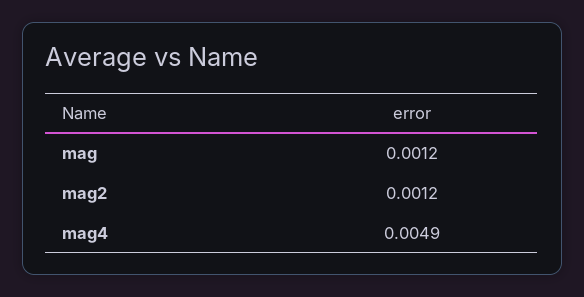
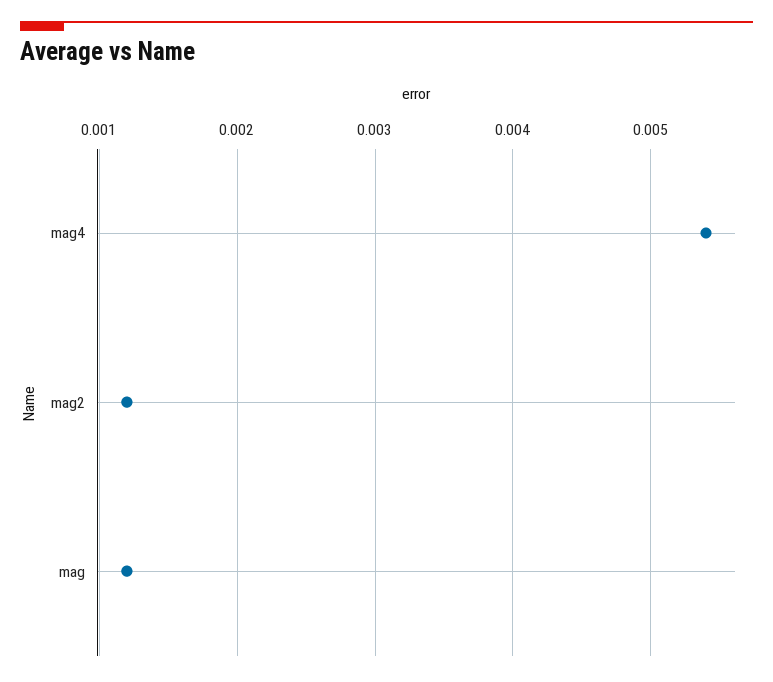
  {
    "mag": 0.0012,
    "mag2": 0.0012,
-   "mag4": 0.0049
+   "mag4": 0.0054
  }

